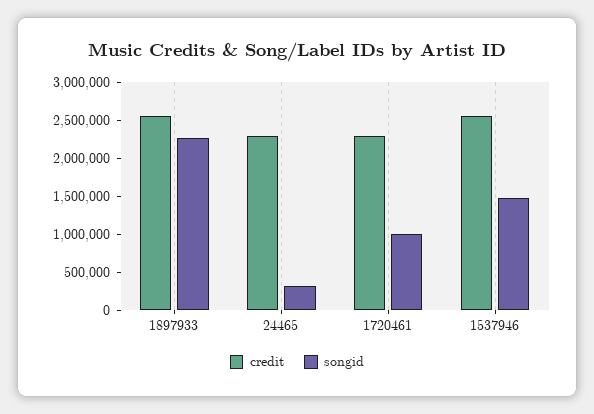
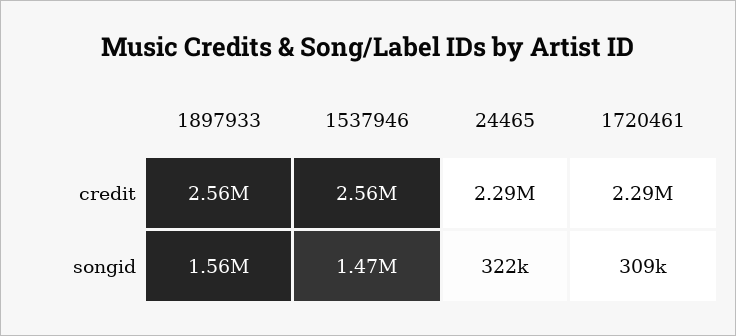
  {
    "credit": {
      "1897933": 2560000,
      "24465": 2290000,
      "1720461": 2290000,
      "1537946": 2560000
    },
    "songid": {
-     "1897933": 2250000,
+     "1897933": 1560000,
      "24465": 322000,
-     "1720461": 1000000,
+     "1720461": 309000,
      "1537946": 1470000
    }
  }

